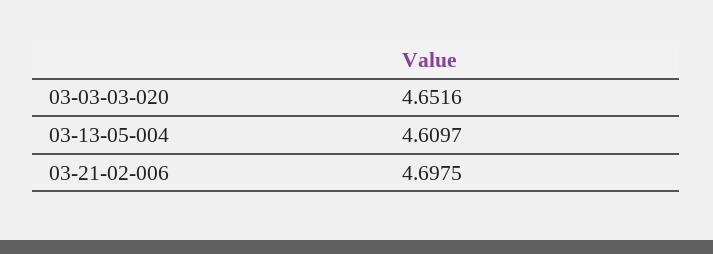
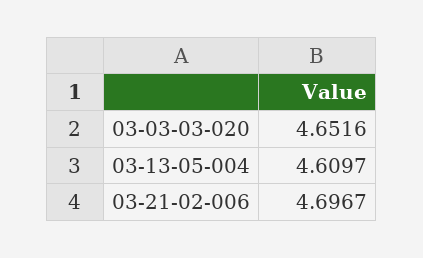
  {
    "03-03-03-020": 4.6516,
    "03-13-05-004": 4.6097,
-   "03-21-02-006": 4.6975
+   "03-21-02-006": 4.6967
  }

